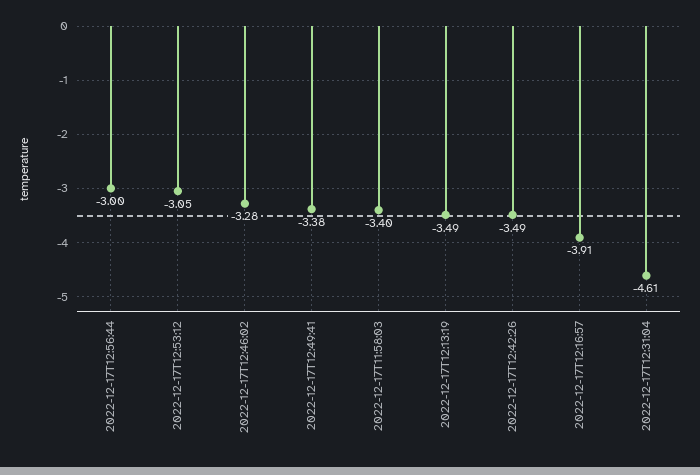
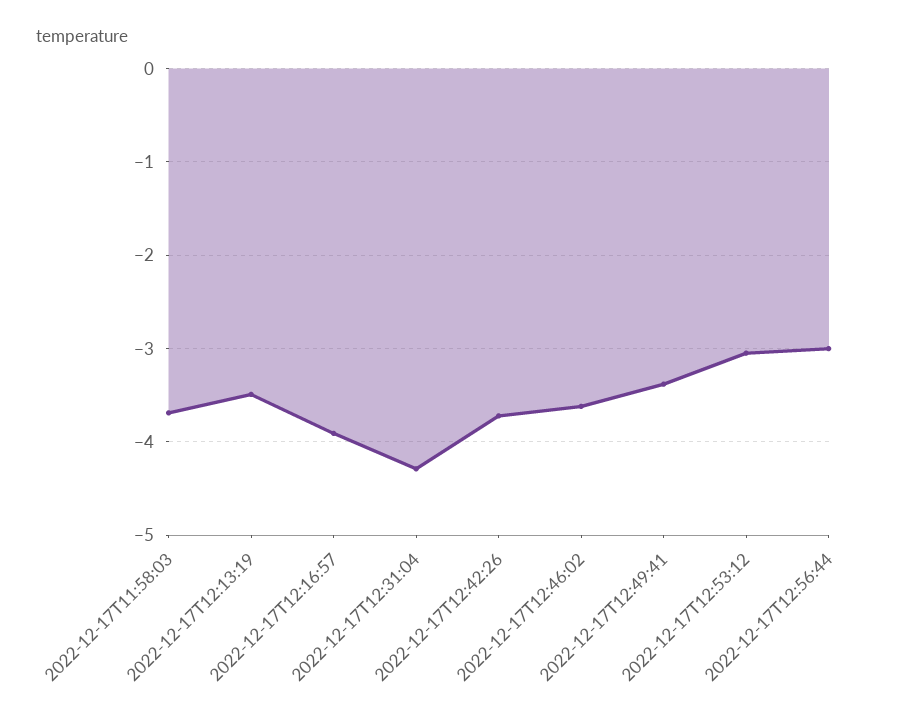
  {
    "2022-12-17T12:56:44": -3,
    "2022-12-17T12:53:12": -3.05,
-   "2022-12-17T12:46:02": -3.28,
+   "2022-12-17T12:46:02": -3.6,
    "2022-12-17T12:49:41": -3.38,
-   "2022-12-17T11:58:03": -3.4,
+   "2022-12-17T11:58:03": -3.7,
    "2022-12-17T12:13:19": -3.49,
-   "2022-12-17T12:42:26": -3.49,
+   "2022-12-17T12:42:26": -3.7,
    "2022-12-17T12:16:57": -3.91,
-   "2022-12-17T12:31:04": -4.61
+   "2022-12-17T12:31:04": -4.3
  }

